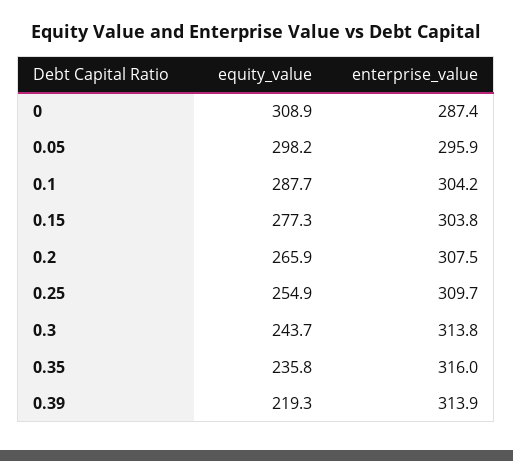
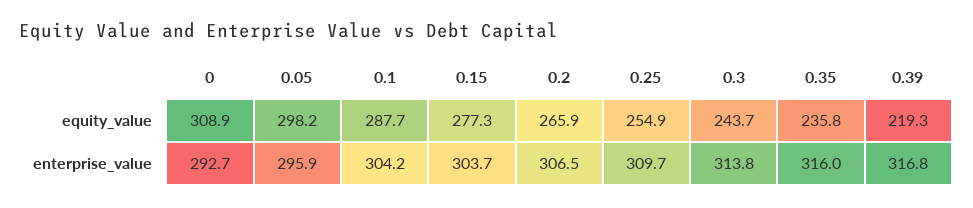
  {
    "equity_value": {
      "0": 308.9,
      "0.05": 298.2,
      "0.1": 287.7,
      "0.15": 277.3,
      "0.2": 265.9,
      "0.25": 254.9,
      "0.3": 243.7,
      "0.35": 235.8,
      "0.39": 219.3
    },
    "enterprise_value": {
-     "0": 287.4,
+     "0": 292.7,
      "0.05": 295.9,
      "0.1": 304.2,
-     "0.15": 303.8,
+     "0.15": 303.7,
-     "0.2": 307.5,
+     "0.2": 306.5,
      "0.25": 309.7,
      "0.3": 313.8,
      "0.35": 316,
-     "0.39": 313.9
+     "0.39": 316.8
    }
  }

